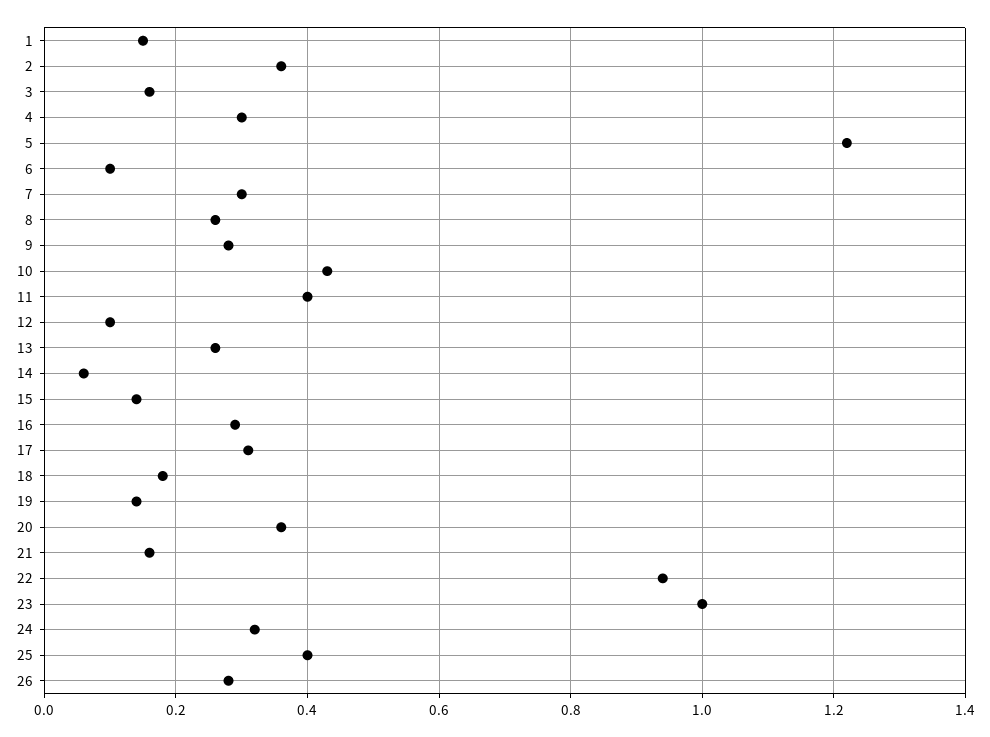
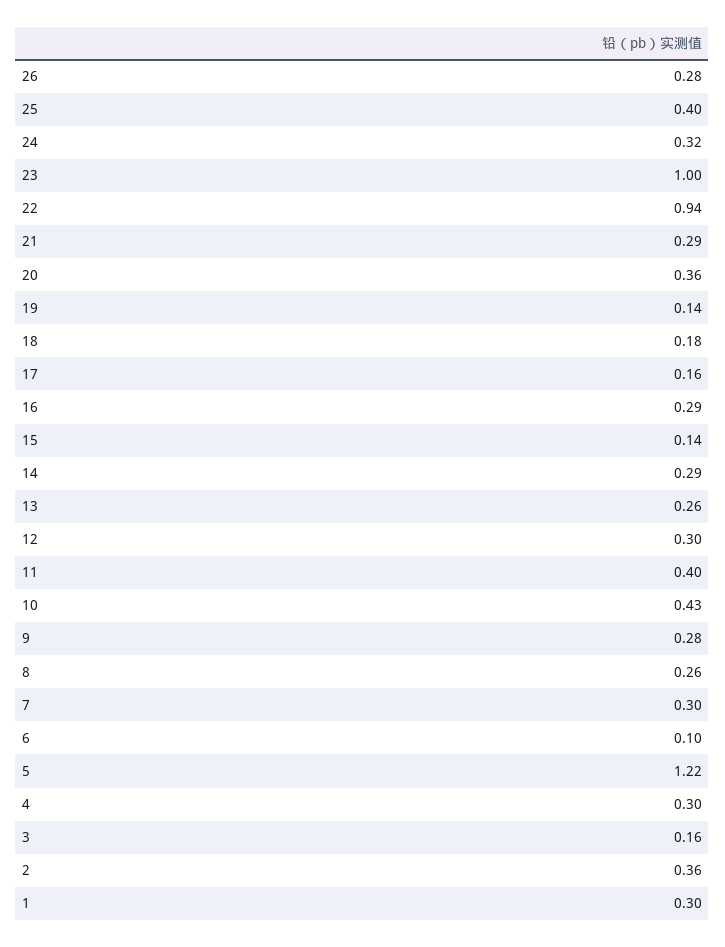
  {
-   "1": 0.15,
+   "1": 0.3,
    "2": 0.36,
    "3": 0.16,
    "4": 0.3,
    "5": 1.22,
    "6": 0.1,
    "7": 0.3,
    "8": 0.26,
    "9": 0.28,
    "10": 0.43,
    "11": 0.4,
-   "12": 0.1,
+   "12": 0.3,
    "13": 0.26,
-   "14": 0.05,
+   "14": 0.29,
    "15": 0.14,
    "16": 0.29,
-   "17": 0.3,
+   "17": 0.16,
    "18": 0.18,
    "19": 0.14,
    "20": 0.36,
-   "21": 0.15,
+   "21": 0.29,
    "22": 0.94,
    "23": 1,
    "24": 0.32,
    "25": 0.4,
    "26": 0.28
  }

